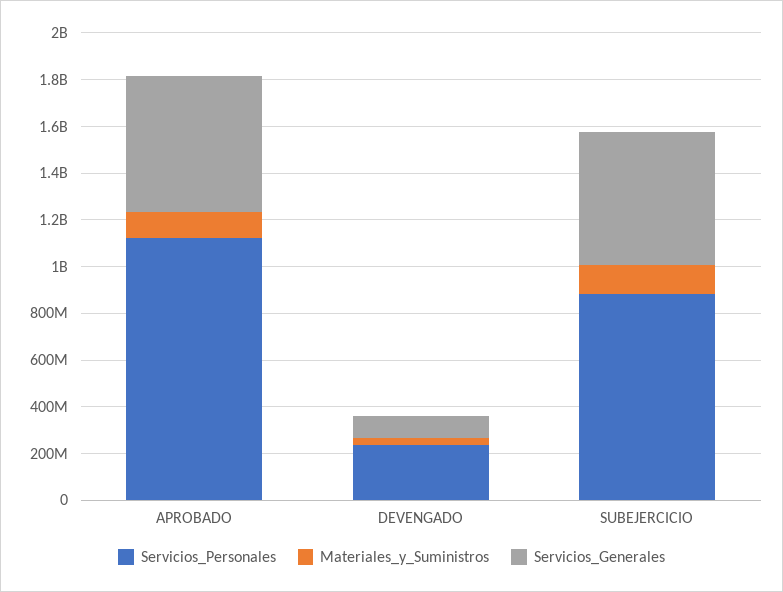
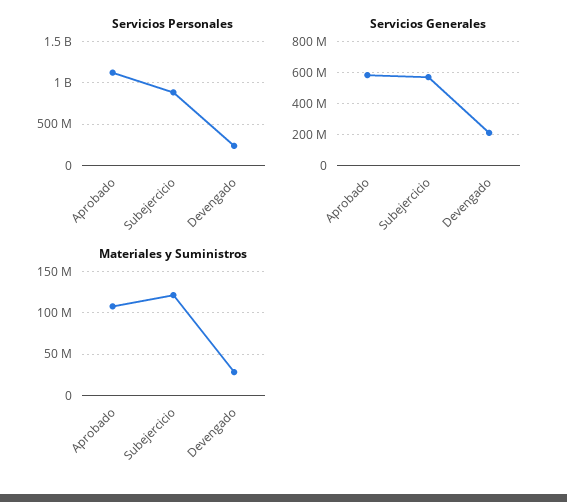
  {
    "Servicios_Personales": {
      "APROBADO": 1100000000,
      "DEVENGADO": 250000000,
      "SUBEJERCICIO": 900000000
    },
    "Materiales_y_Suministros": {
      "APROBADO": 110000000,
      "DEVENGADO": 30000000,
      "SUBEJERCICIO": 120000000
    },
    "Servicios_Generales": {
      "APROBADO": 600000000,
-     "DEVENGADO": 100000000,
+     "DEVENGADO": 200000000,
      "SUBEJERCICIO": 550000000
    }
  }

